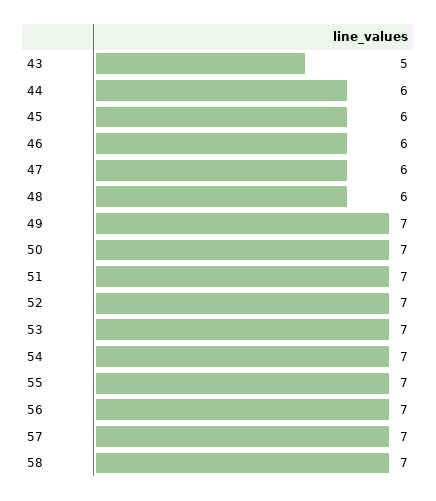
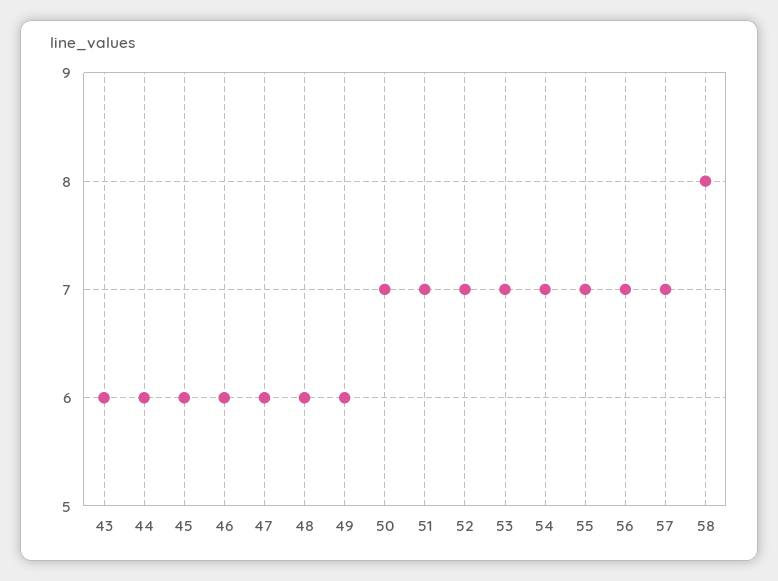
  {
-   "43": 5,
+   "43": 6,
    "44": 6,
    "45": 6,
    "46": 6,
    "47": 6,
    "48": 6,
-   "49": 7,
+   "49": 6,
    "50": 7,
    "51": 7,
    "52": 7,
    "53": 7,
    "54": 7,
    "55": 7,
    "56": 7,
    "57": 7,
-   "58": 7
+   "58": 8
  }

